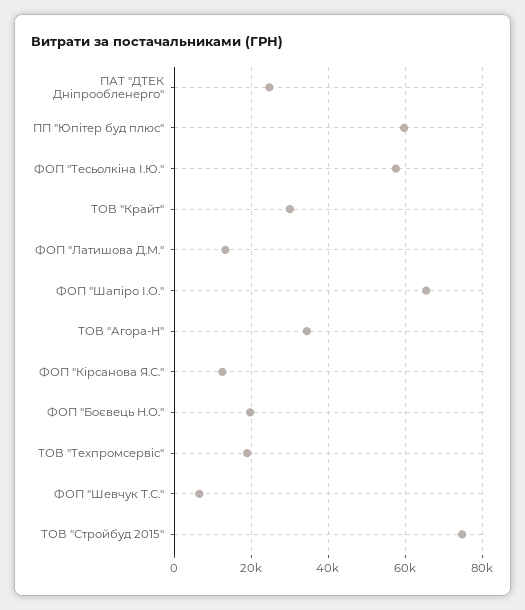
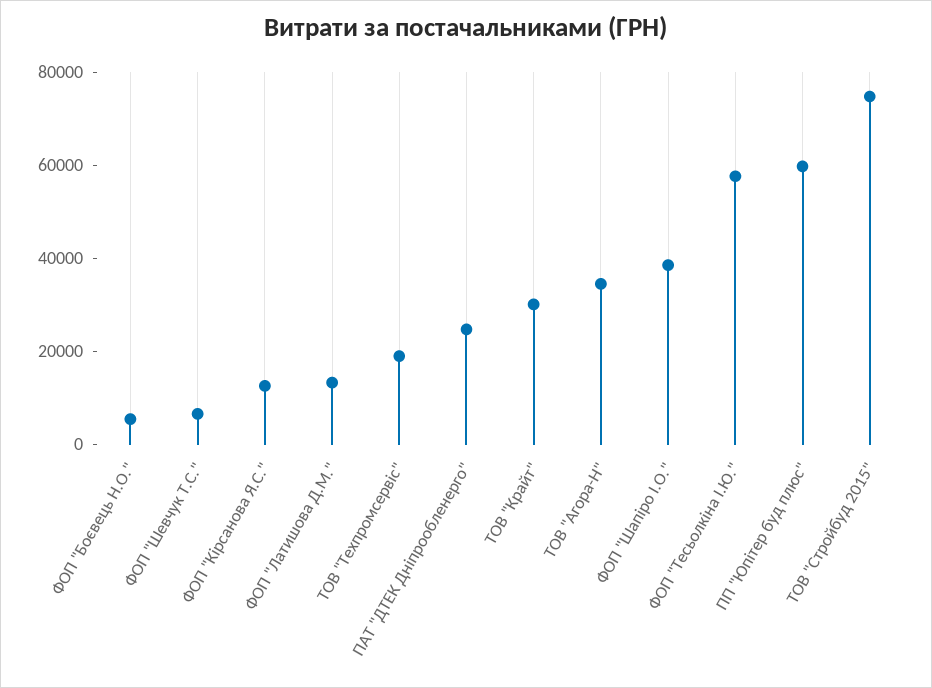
  {
    "ПАТ \"ДТЕК Дніпрообленерго\"": 24000,
    "ПП \"Юпітер буд плюс\"": 60000,
    "ФОП \"Тесьолкіна І.Ю.\"": 58000,
    "ТОВ \"Крайт\"": 30000,
    "ФОП \"Латишова Д.М.\"": 14000,
-   "ФОП \"Шапіро І.О.\"": 66000,
+   "ФОП \"Шапіро І.О.\"": 40000,
    "ТОВ \"Агора-Н\"": 34000,
    "ФОП \"Кірсанова Я.С.\"": 12000,
-   "ФОП \"Боєвець Н.О.\"": 20000,
+   "ФОП \"Боєвець Н.О.\"": 5000,
    "ТОВ \"Техпромсервіс\"": 18000,
    "ФОП \"Шевчук Т.С.\"": 6000,
    "ТОВ \"Стройбуд 2015\"": 74000
  }

